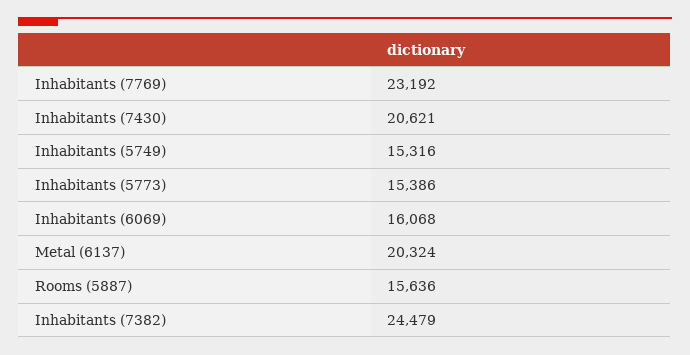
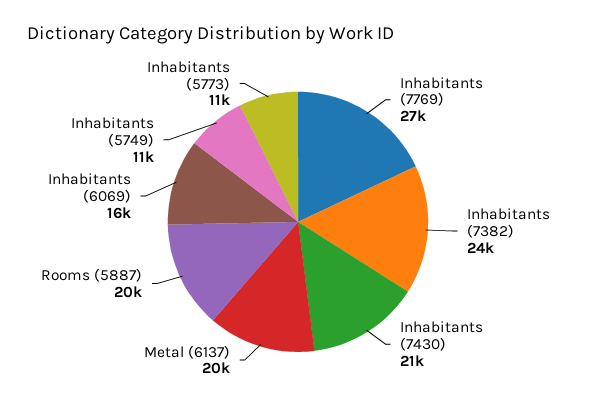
  {
-   "Inhabitants (7769)": 23192,
+   "Inhabitants (7769)": 27000,
    "Inhabitants (7430)": 20621,
-   "Inhabitants (5749)": 15316,
+   "Inhabitants (5749)": 11000,
-   "Inhabitants (5773)": 15386,
+   "Inhabitants (5773)": 11000,
    "Inhabitants (6069)": 16068,
    "Metal (6137)": 20324,
-   "Rooms (5887)": 15636,
+   "Rooms (5887)": 20000,
    "Inhabitants (7382)": 24479
  }

